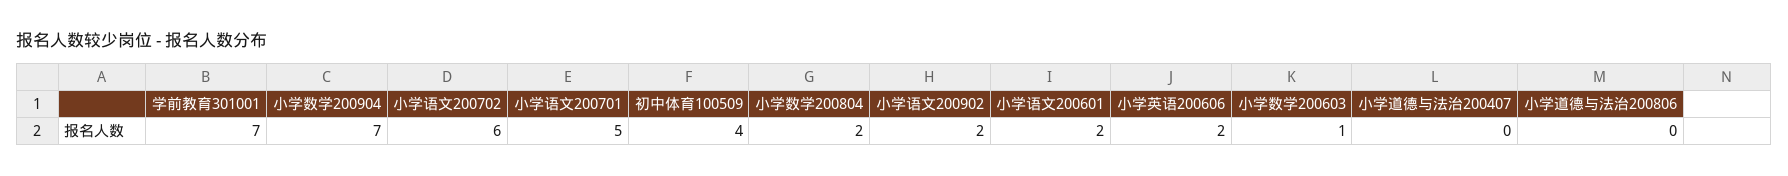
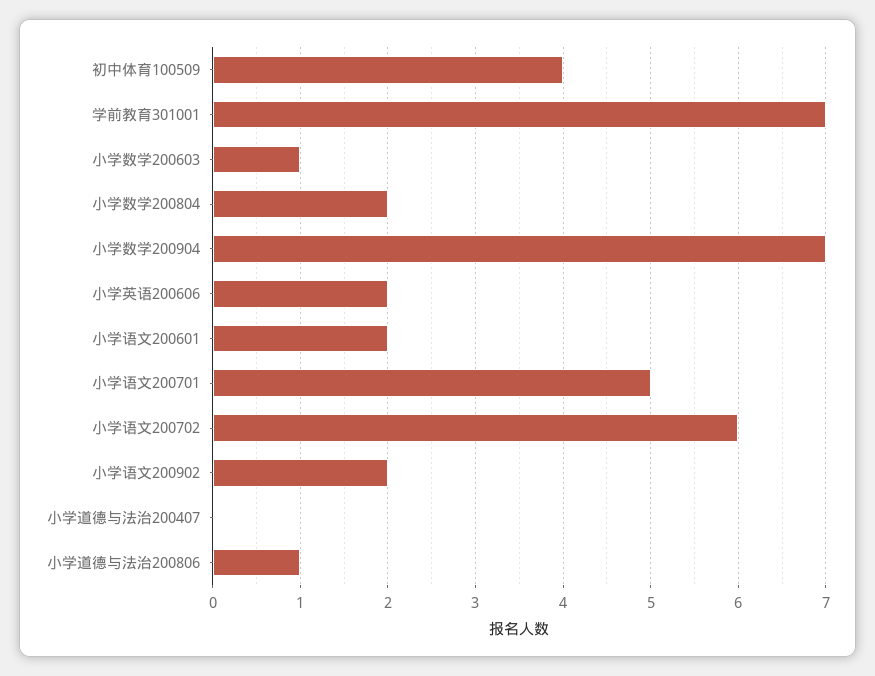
  {
    "学前教育301001": 7,
    "小学数学200904": 7,
    "小学语文200702": 6,
    "小学语文200701": 5,
    "初中体育100509": 4,
    "小学数学200804": 2,
    "小学语文200902": 2,
    "小学语文200601": 2,
    "小学英语200606": 2,
    "小学数学200603": 1,
    "小学道德与法治200407": 0,
-   "小学道德与法治200806": 0
+   "小学道德与法治200806": 1
  }

